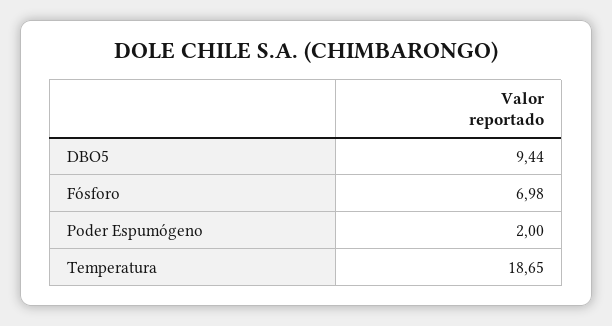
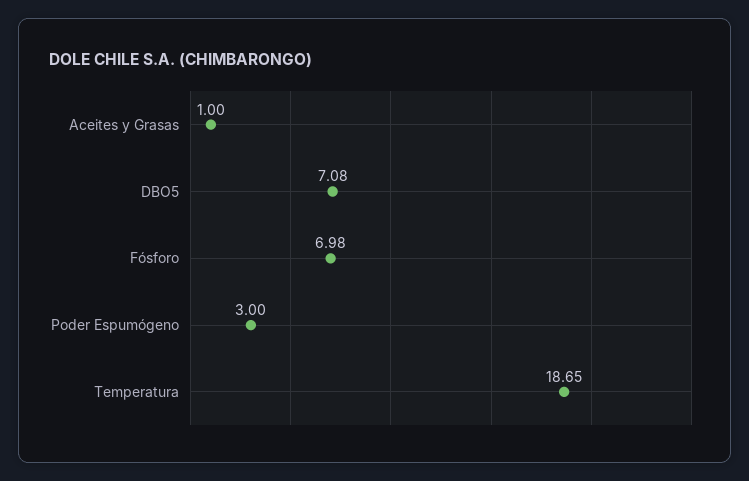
  {
-   "DBO5": 9.44,
+   "DBO5": 7.08,
    "Fósforo": 6.98,
-   "Poder Espumógeno": 2,
+   "Poder Espumógeno": 3,
-   "Temperatura": 18.65
+   "Temperatura": 18.65,
+   "Aceites y Grasas": 1
  }

